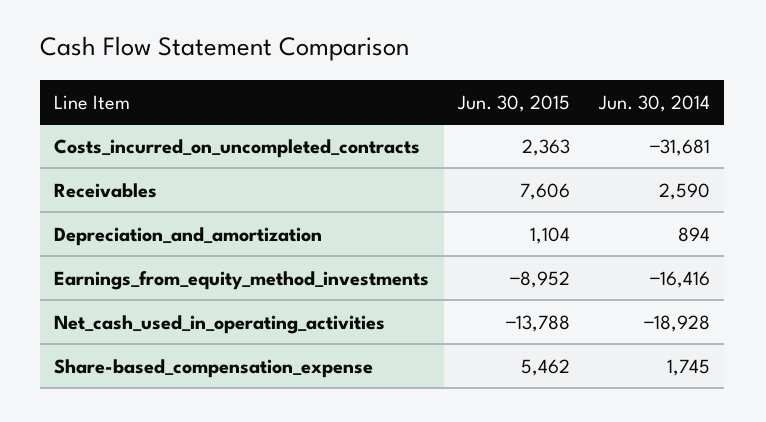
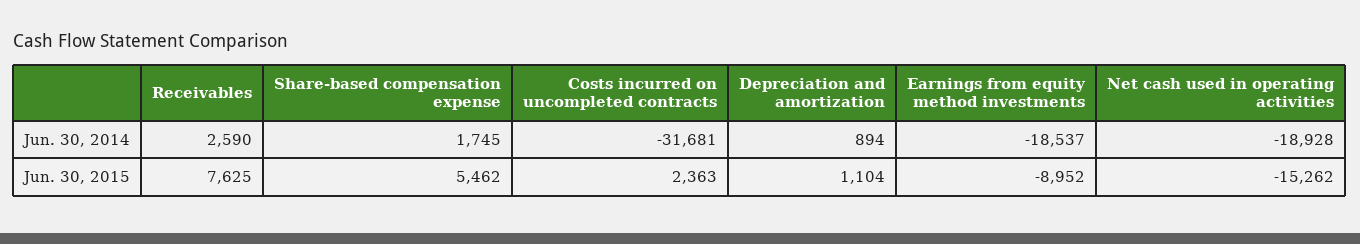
  {
    "Jun. 30, 2015": {
      "Costs_incurred_on_uncompleted_contracts": 2363,
-     "Receivables": 7606,
+     "Receivables": 7625,
      "Depreciation_and_amortization": 1104,
      "Earnings_from_equity_method_investments": -8952,
-     "Net_cash_used_in_operating_activities": -13788,
+     "Net_cash_used_in_operating_activities": -15262,
      "Share-based_compensation_expense": 5462
    },
    "Jun. 30, 2014": {
      "Costs_incurred_on_uncompleted_contracts": -31681,
      "Receivables": 2590,
      "Depreciation_and_amortization": 894,
-     "Earnings_from_equity_method_investments": -16416,
+     "Earnings_from_equity_method_investments": -18537,
      "Net_cash_used_in_operating_activities": -18928,
      "Share-based_compensation_expense": 1745
    }
  }

